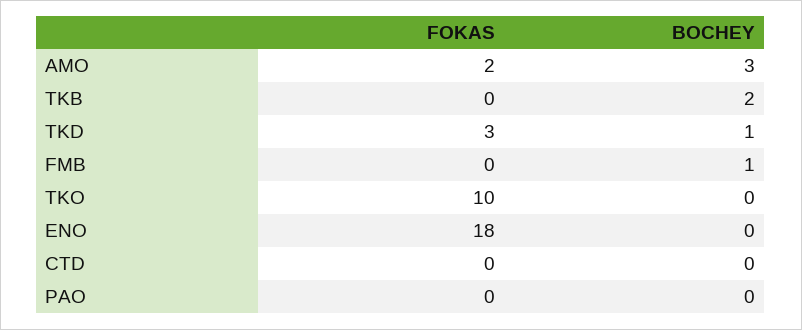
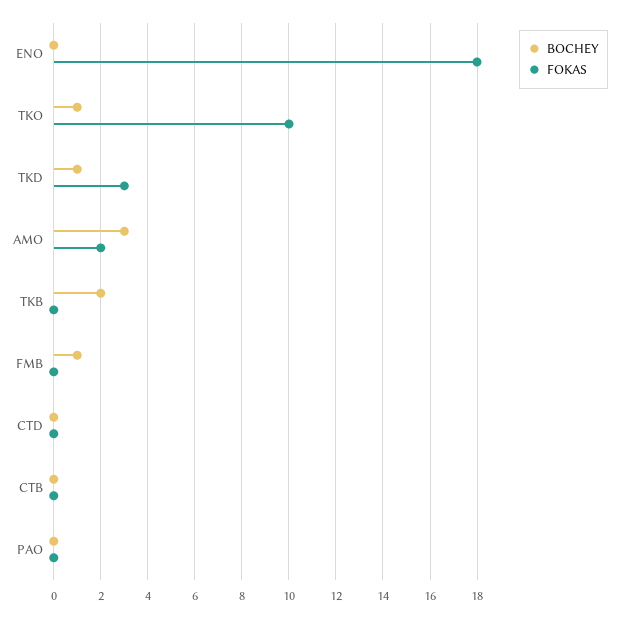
  {
    "FOKAS": {
      "AMO": 2,
      "TKB": 0,
      "TKD": 3,
      "FMB": 0,
      "TKO": 10,
      "ENO": 18,
      "CTD": 0,
-     "PAO": 0
+     "PAO": 0,
+     "CTB": 0
    },
    "BOCHEY": {
      "AMO": 3,
      "TKB": 2,
      "TKD": 1,
      "FMB": 1,
-     "TKO": 0,
+     "TKO": 1,
      "ENO": 0,
      "CTD": 0,
-     "PAO": 0
+     "PAO": 0,
+     "CTB": 0
    }
  }

